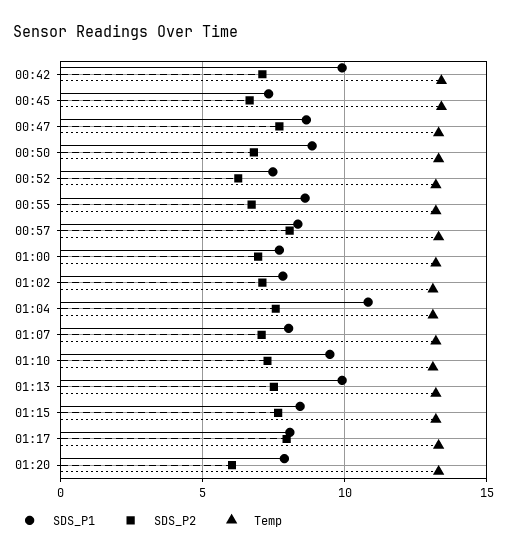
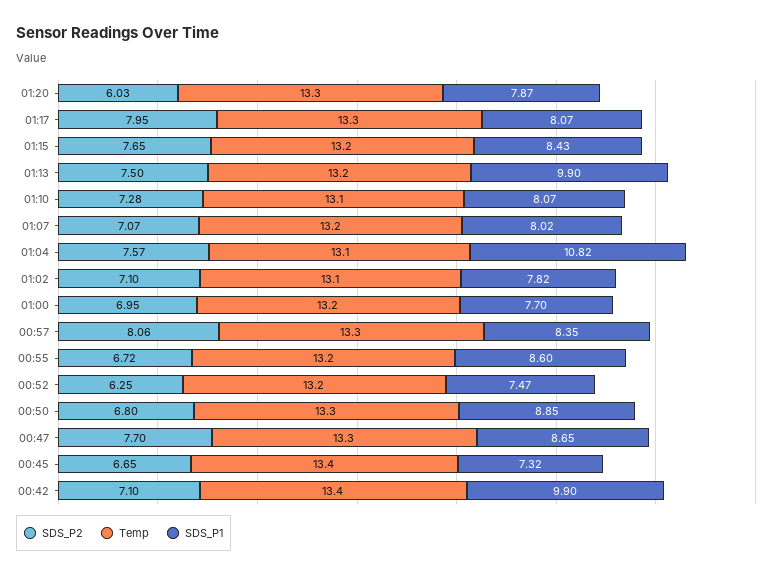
  {
    "SDS_P1": {
      "00:42": 9.9,
      "00:45": 7.32,
      "00:47": 8.65,
      "00:50": 8.85,
      "00:52": 7.47,
      "00:55": 8.6,
      "00:57": 8.35,
      "01:00": 7.7,
      "01:02": 7.82,
      "01:04": 10.82,
      "01:07": 8.02,
-     "01:10": 9.5,
+     "01:10": 8.07,
      "01:13": 9.9,
      "01:15": 8.43,
      "01:17": 8.07,
      "01:20": 7.87
    },
    "SDS_P2": {
      "00:42": 7.1,
      "00:45": 6.65,
      "00:47": 7.7,
      "00:50": 6.8,
      "00:52": 6.25,
      "00:55": 6.72,
      "00:57": 8.06,
      "01:00": 6.95,
      "01:02": 7.1,
      "01:04": 7.57,
      "01:07": 7.07,
      "01:10": 7.28,
      "01:13": 7.5,
      "01:15": 7.65,
      "01:17": 7.95,
      "01:20": 6.03
    },
    "Temp": {
      "00:42": 13.4,
      "00:45": 13.4,
      "00:47": 13.3,
      "00:50": 13.3,
      "00:52": 13.2,
      "00:55": 13.2,
      "00:57": 13.3,
      "01:00": 13.2,
      "01:02": 13.1,
      "01:04": 13.1,
      "01:07": 13.2,
      "01:10": 13.1,
      "01:13": 13.2,
      "01:15": 13.2,
      "01:17": 13.3,
      "01:20": 13.3
    }
  }

